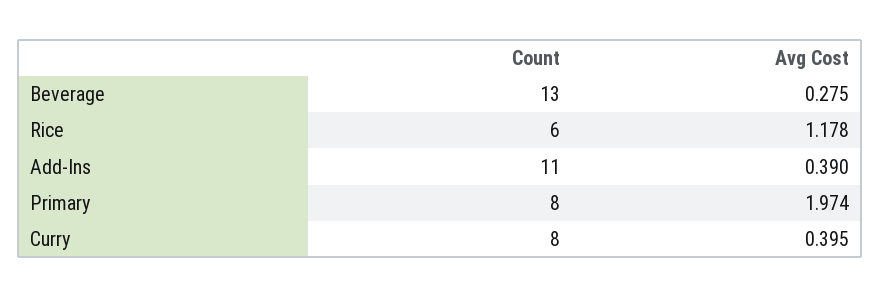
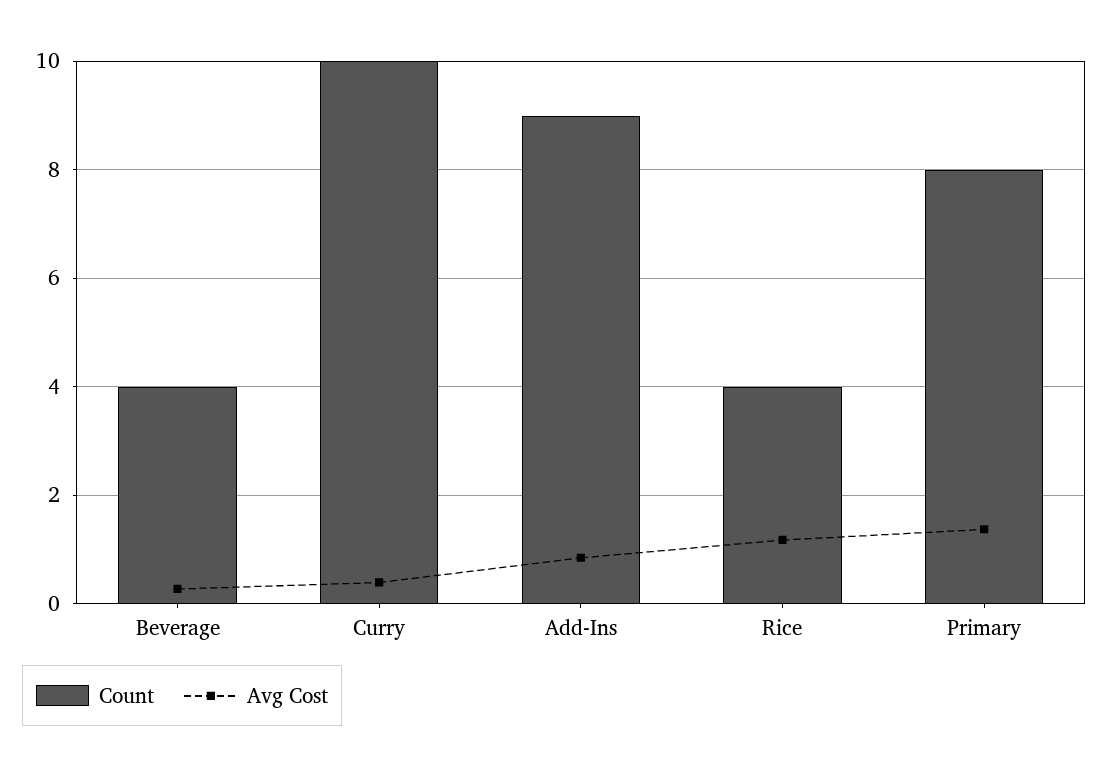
  {
    "Count": {
-     "Beverage": 13,
+     "Beverage": 4,
-     "Rice": 6,
+     "Rice": 4,
-     "Add-Ins": 11,
+     "Add-Ins": 9,
      "Primary": 8,
-     "Curry": 8
+     "Curry": 10
    },
    "Avg Cost": {
      "Beverage": 0.275,
      "Rice": 1.178,
-     "Add-Ins": 0.39,
+     "Add-Ins": 0.8,
-     "Primary": 1.974,
+     "Primary": 1.4,
      "Curry": 0.395
    }
  }

